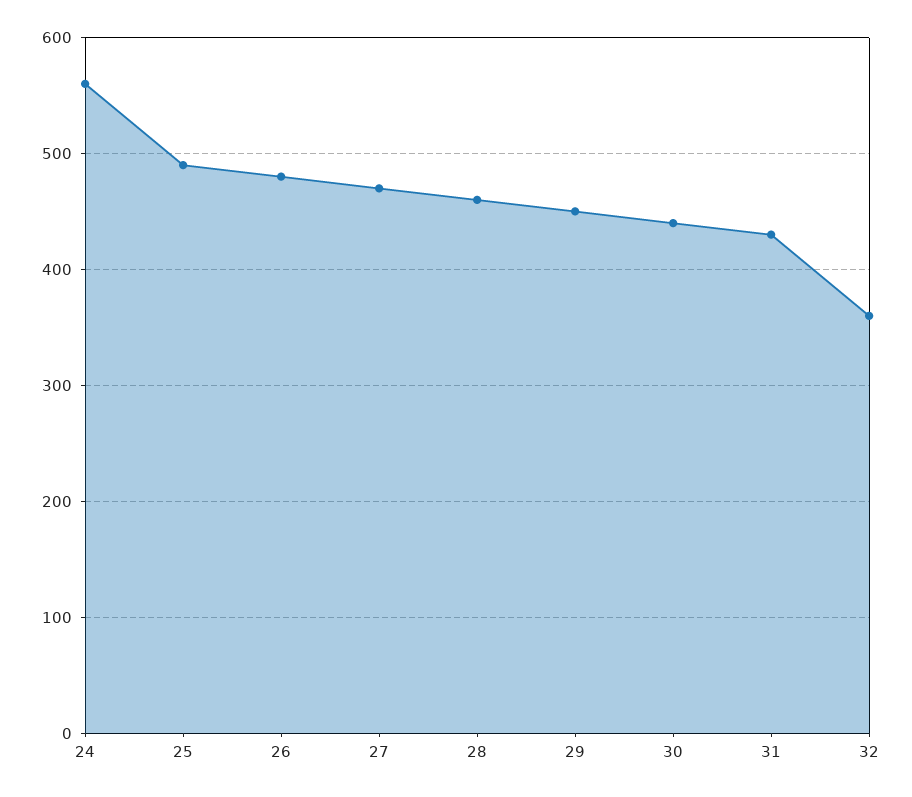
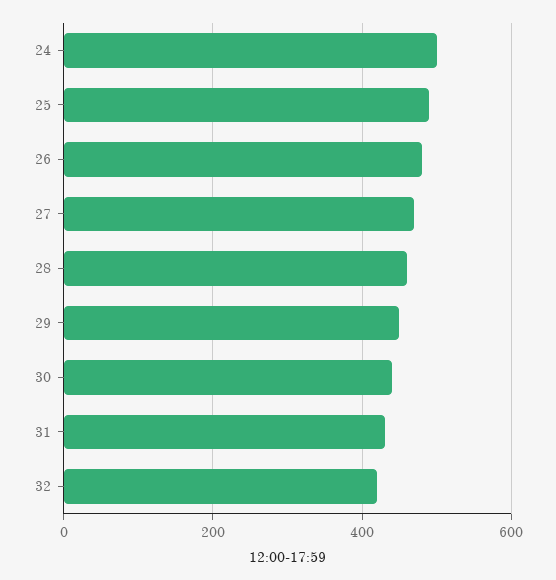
  {
-   "24": 560,
+   "24": 500,
    "25": 490,
    "26": 480,
    "27": 470,
    "28": 460,
    "29": 450,
    "30": 440,
    "31": 430,
-   "32": 360
+   "32": 420
  }

